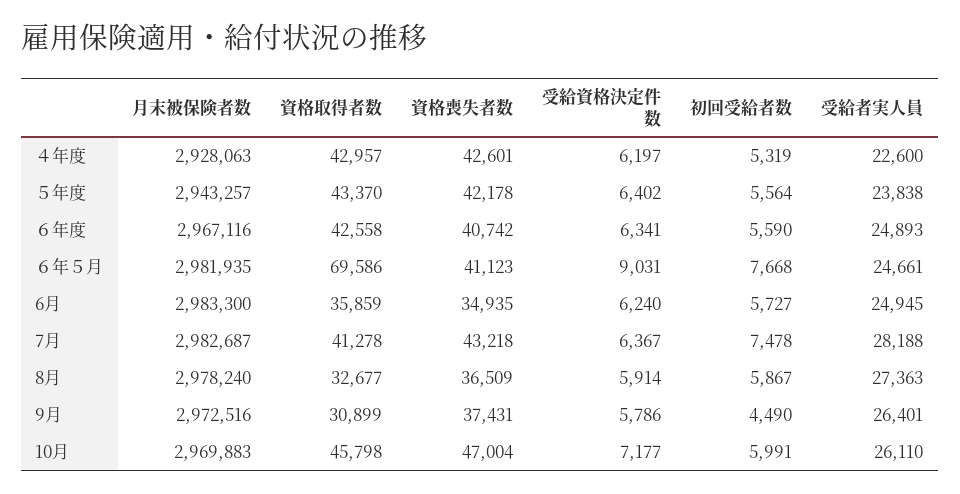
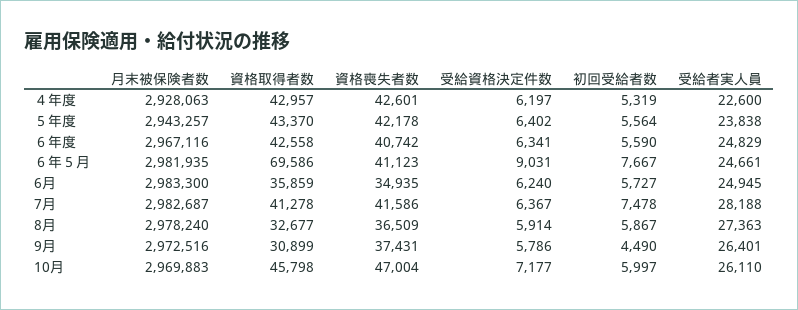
  {
    "月末被保険者数": {
      "４年度": 2928063,
      "５年度": 2943257,
      "６年度": 2967116,
      "６年５月": 2981935,
      "6月": 2983300,
      "7月": 2982687,
      "8月": 2978240,
      "9月": 2972516,
      "10月": 2969883
    },
    "資格取得者数": {
      "４年度": 42957,
      "５年度": 43370,
      "６年度": 42558,
      "６年５月": 69586,
      "6月": 35859,
      "7月": 41278,
      "8月": 32677,
      "9月": 30899,
      "10月": 45798
    },
    "資格喪失者数": {
      "４年度": 42601,
      "５年度": 42178,
      "６年度": 40742,
      "６年５月": 41123,
      "6月": 34935,
-     "7月": 43218,
+     "7月": 41586,
      "8月": 36509,
      "9月": 37431,
      "10月": 47004
    },
    "受給資格決定件数": {
      "４年度": 6197,
      "５年度": 6402,
      "６年度": 6341,
      "６年５月": 9031,
      "6月": 6240,
      "7月": 6367,
      "8月": 5914,
      "9月": 5786,
      "10月": 7177
    },
    "初回受給者数": {
      "４年度": 5319,
      "５年度": 5564,
      "６年度": 5590,
-     "６年５月": 7668,
+     "６年５月": 7667,
      "6月": 5727,
      "7月": 7478,
      "8月": 5867,
      "9月": 4490,
-     "10月": 5991
+     "10月": 5997
    },
    "受給者実人員": {
      "４年度": 22600,
      "５年度": 23838,
-     "６年度": 24893,
+     "６年度": 24829,
      "６年５月": 24661,
      "6月": 24945,
      "7月": 28188,
      "8月": 27363,
      "9月": 26401,
      "10月": 26110
    }
  }

